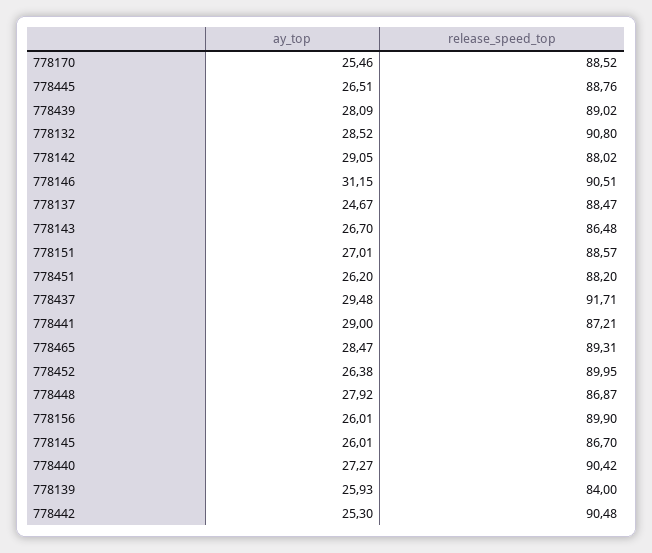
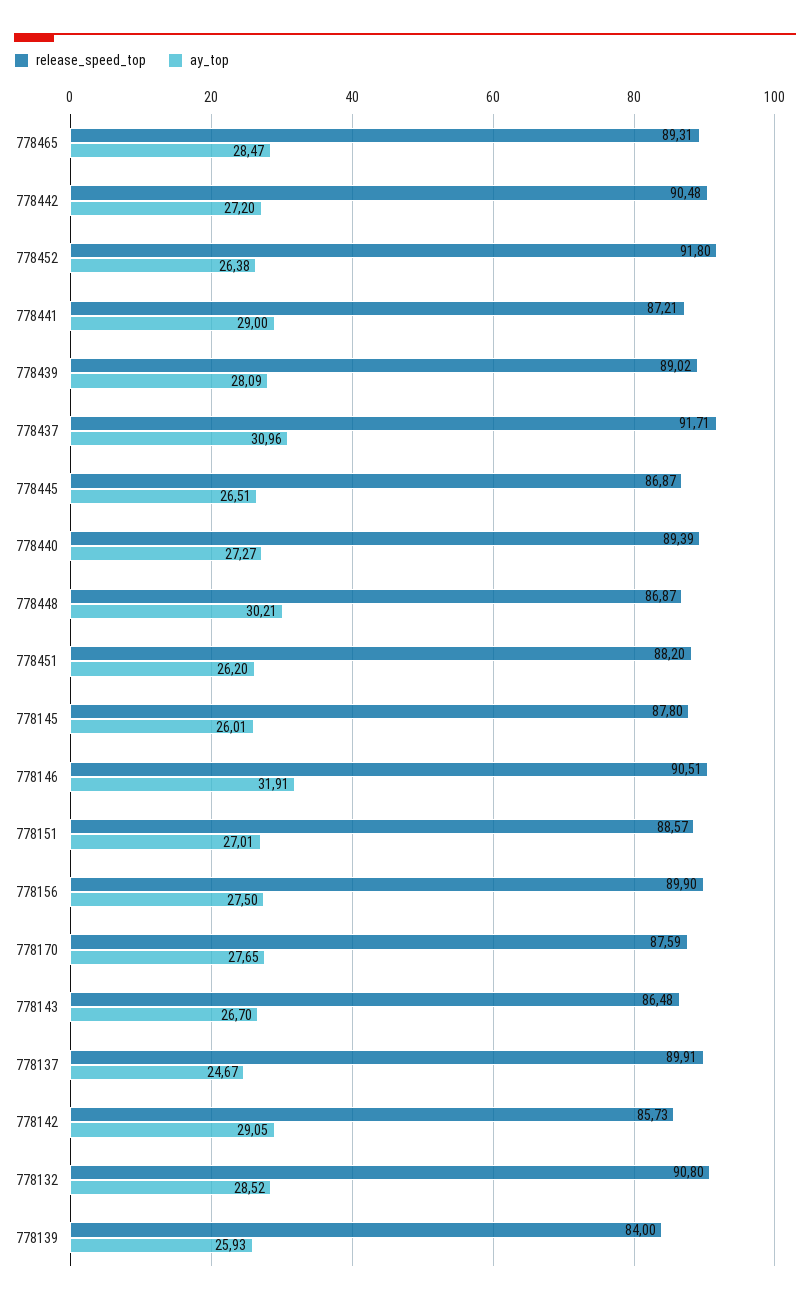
  {
    "ay_top": {
-     "778170": 25.46,
+     "778170": 27.65,
      "778445": 26.51,
      "778439": 28.09,
      "778132": 28.52,
      "778142": 29.05,
-     "778146": 31.15,
+     "778146": 31.91,
      "778137": 24.67,
      "778143": 26.7,
      "778151": 27.01,
      "778451": 26.2,
-     "778437": 29.48,
+     "778437": 30.96,
      "778441": 29,
      "778465": 28.47,
      "778452": 26.38,
-     "778448": 27.92,
+     "778448": 30.21,
-     "778156": 26.01,
+     "778156": 27.5,
      "778145": 26.01,
      "778440": 27.27,
      "778139": 25.93,
-     "778442": 25.3
+     "778442": 27.2
    },
    "release_speed_top": {
-     "778170": 88.52,
+     "778170": 87.59,
-     "778445": 88.76,
+     "778445": 86.87,
      "778439": 89.02,
      "778132": 90.8,
-     "778142": 88.02,
+     "778142": 85.73,
      "778146": 90.51,
-     "778137": 88.47,
+     "778137": 89.91,
      "778143": 86.48,
      "778151": 88.57,
      "778451": 88.2,
      "778437": 91.71,
      "778441": 87.21,
      "778465": 89.31,
-     "778452": 89.95,
+     "778452": 91.8,
      "778448": 86.87,
      "778156": 89.9,
-     "778145": 86.7,
+     "778145": 87.8,
-     "778440": 90.42,
+     "778440": 89.39,
      "778139": 84,
      "778442": 90.48
    }
  }

